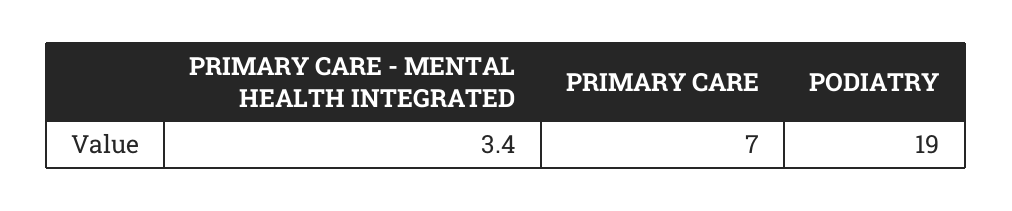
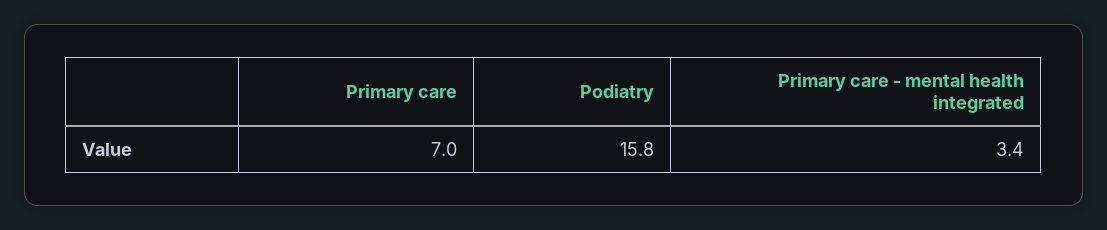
  {
    "PRIMARY CARE - MENTAL HEALTH INTEGRATED": 3.4,
    "PRIMARY CARE": 7,
-   "PODIATRY": 19
+   "PODIATRY": 15.8
  }

